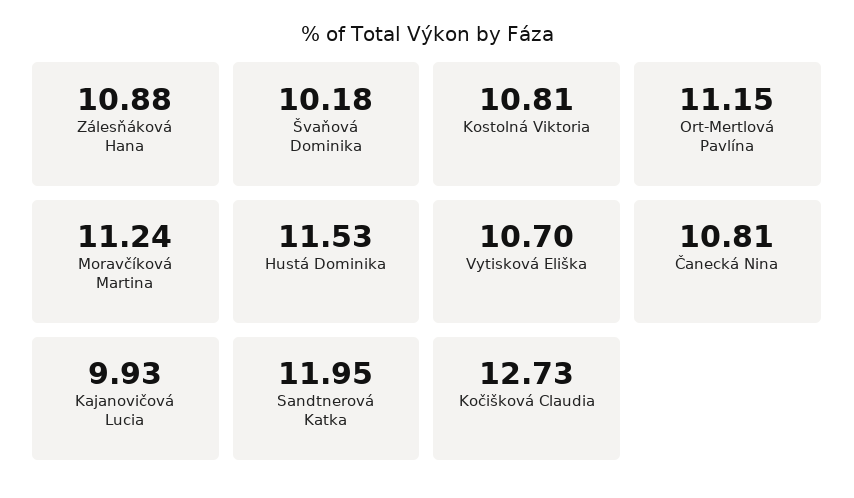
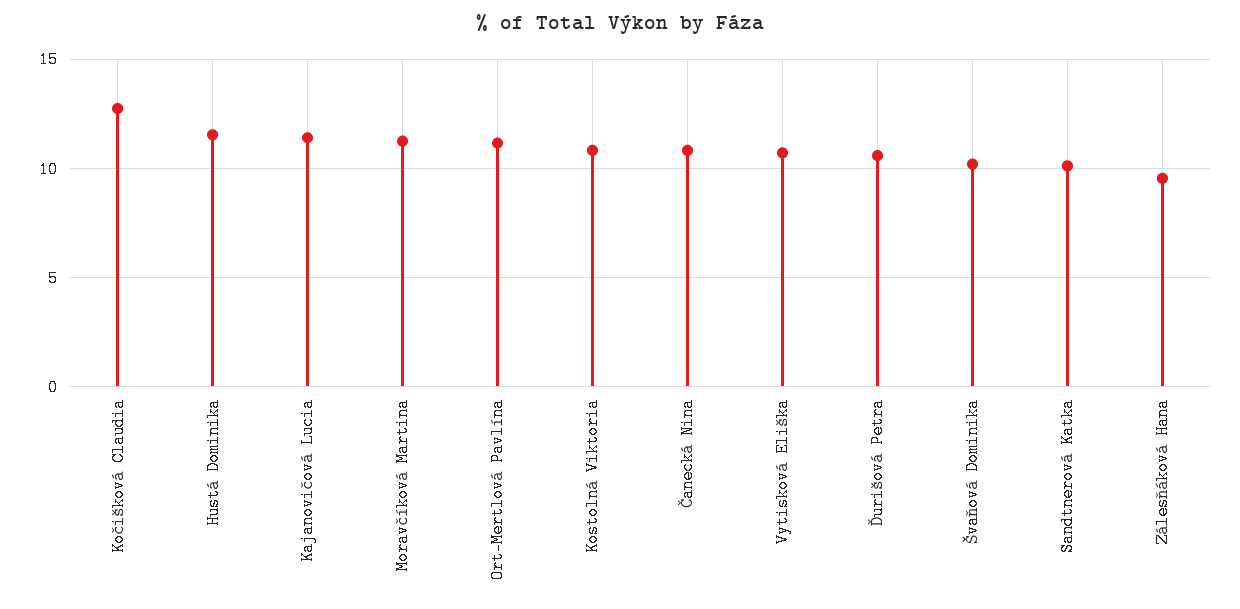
  {
-   "Zálesňáková Hana": 10.88,
+   "Zálesňáková Hana": 9.5,
    "Švaňová Dominika": 10.18,
    "Kostolná Viktoria": 10.81,
    "Ort-Mertlová Pavlína": 11.15,
    "Moravčíková Martina": 11.24,
    "Hustá Dominika": 11.53,
    "Vytisková Eliška": 10.7,
    "Čanecká Nina": 10.81,
-   "Kajanovičová Lucia": 9.93,
+   "Kajanovičová Lucia": 11.5,
-   "Sandtnerová Katka": 11.95,
+   "Sandtnerová Katka": 10,
-   "Kočišková Claudia": 12.73
+   "Kočišková Claudia": 12.73,
+   "Ďurišová Petra": 10.5
  }

